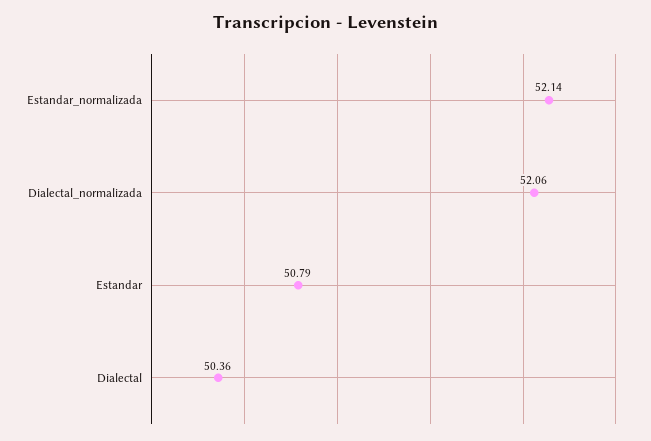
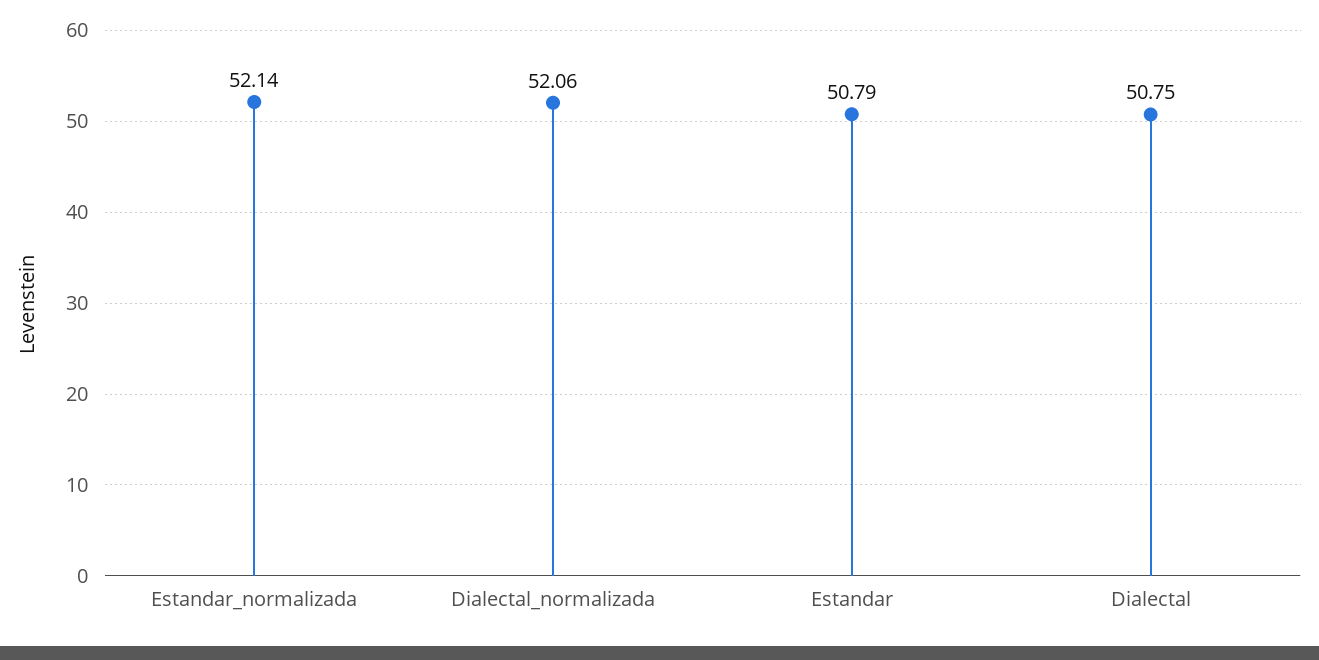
  {
    "Estandar_normalizada": 52.14,
    "Dialectal_normalizada": 52.06,
    "Estandar": 50.79,
-   "Dialectal": 50.36
+   "Dialectal": 50.75
  }

